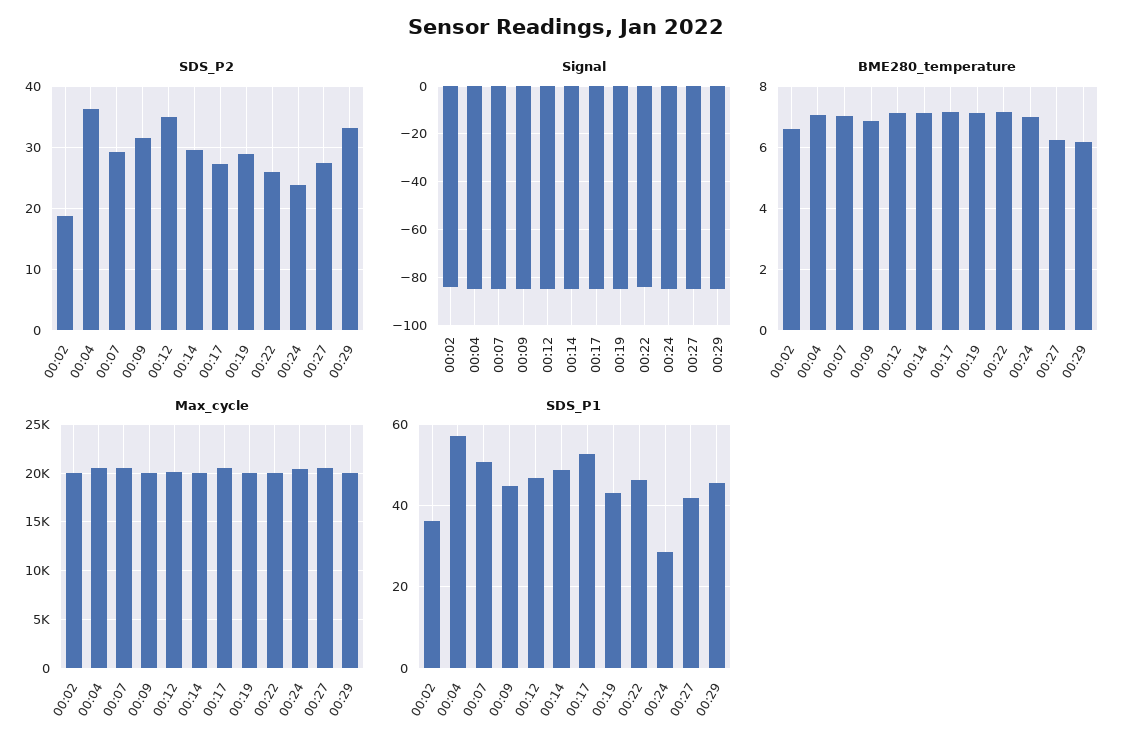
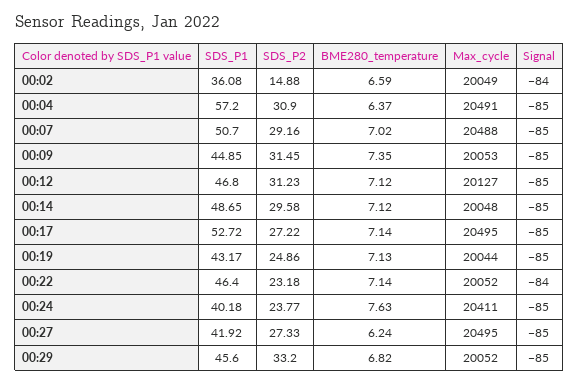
  {
    "SDS_P2": {
-     "00:02": 19,
+     "00:02": 14.88,
-     "00:04": 36,
+     "00:04": 30.9,
      "00:07": 29.16,
      "00:09": 31.45,
-     "00:12": 35,
+     "00:12": 31.23,
      "00:14": 29.58,
      "00:17": 27.22,
-     "00:19": 29,
+     "00:19": 24.86,
-     "00:22": 26,
+     "00:22": 23.18,
      "00:24": 23.77,
      "00:27": 27.33,
      "00:29": 33.2
    },
    "Signal": {
      "00:02": -84,
      "00:04": -85,
      "00:07": -85,
      "00:09": -85,
      "00:12": -85,
      "00:14": -85,
      "00:17": -85,
      "00:19": -85,
      "00:22": -84,
      "00:24": -85,
      "00:27": -85,
      "00:29": -85
    },
    "BME280_temperature": {
      "00:02": 6.59,
-     "00:04": 7,
+     "00:04": 6.37,
      "00:07": 7.02,
-     "00:09": 6.8,
+     "00:09": 7.35,
      "00:12": 7.12,
      "00:14": 7.12,
      "00:17": 7.14,
      "00:19": 7.13,
      "00:22": 7.14,
-     "00:24": 7,
+     "00:24": 7.63,
      "00:27": 6.24,
-     "00:29": 6.2
+     "00:29": 6.82
    },
    "Max_cycle": {
      "00:02": 20049,
      "00:04": 20491,
      "00:07": 20488,
      "00:09": 20053,
      "00:12": 20127,
      "00:14": 20048,
      "00:17": 20495,
      "00:19": 20044,
      "00:22": 20052,
      "00:24": 20411,
      "00:27": 20495,
      "00:29": 20052
    },
    "SDS_P1": {
      "00:02": 36.08,
      "00:04": 57.2,
      "00:07": 50.7,
      "00:09": 44.85,
      "00:12": 46.8,
      "00:14": 48.65,
      "00:17": 52.72,
      "00:19": 43.17,
      "00:22": 46.4,
-     "00:24": 28,
+     "00:24": 40.18,
      "00:27": 41.92,
      "00:29": 45.6
    }
  }

